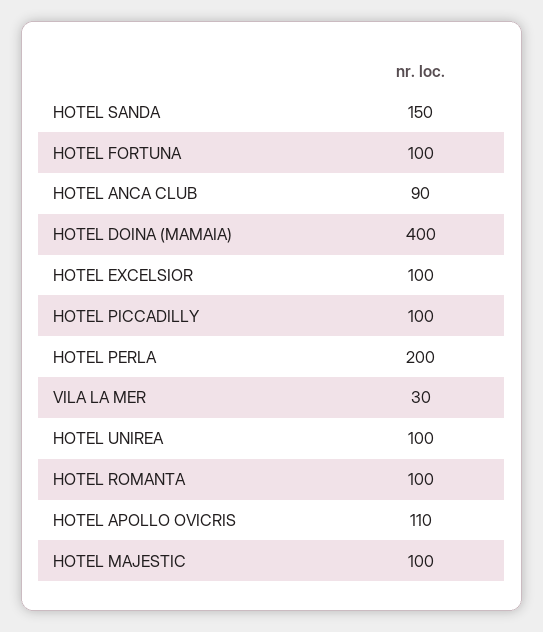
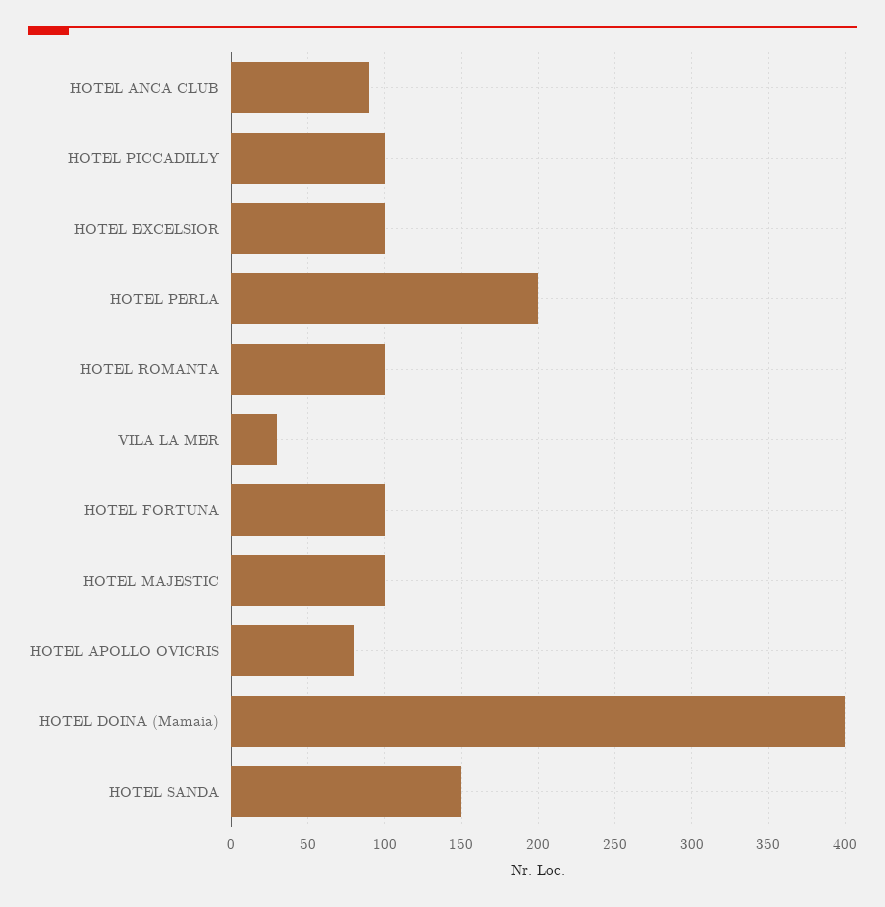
  {
    "HOTEL SANDA": 150,
    "HOTEL FORTUNA": 100,
    "HOTEL ANCA CLUB": 90,
    "HOTEL DOINA (MAMAIA)": 400,
    "HOTEL EXCELSIOR": 100,
    "HOTEL PICCADILLY": 100,
    "HOTEL PERLA": 200,
    "VILA LA MER": 30,
-   "HOTEL UNIREA": 100,
    "HOTEL ROMANTA": 100,
-   "HOTEL APOLLO OVICRIS": 110,
+   "HOTEL APOLLO OVICRIS": 80,
    "HOTEL MAJESTIC": 100
  }

